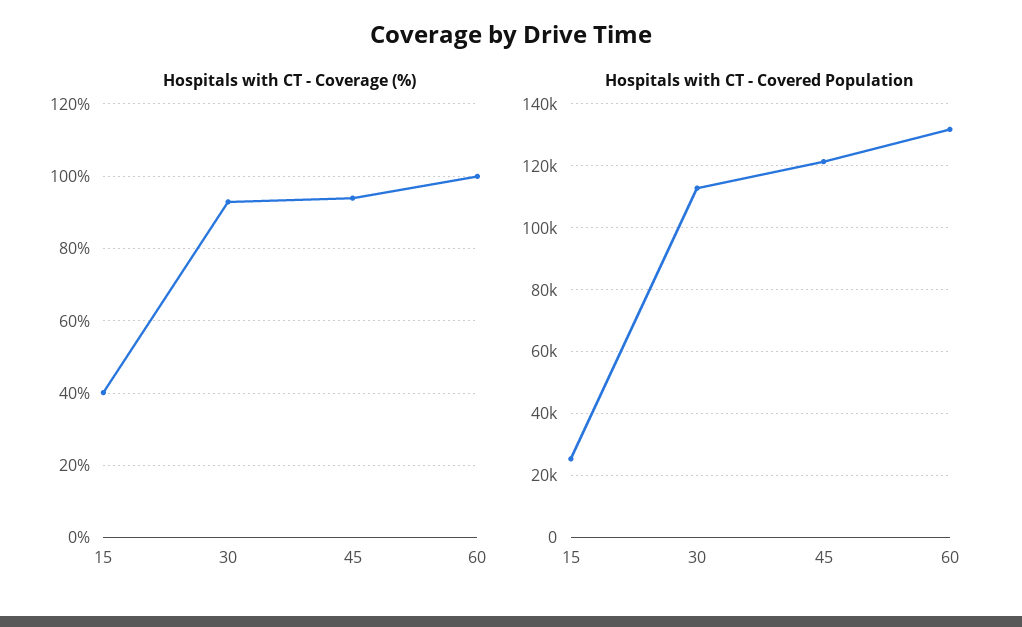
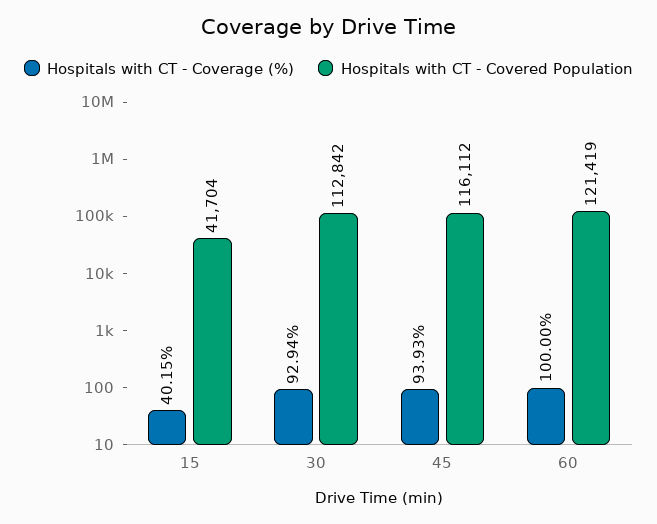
  {
    "Hospitals with CT - Coverage (%)": {
      "15": 40.15,
      "30": 92.94,
      "45": 93.93,
      "60": 100
    },
    "Hospitals with CT - Covered Population": {
-     "15": 26000,
+     "15": 41704,
      "30": 112842,
-     "45": 122000,
+     "45": 116112,
-     "60": 132000
+     "60": 121419
    }
  }

